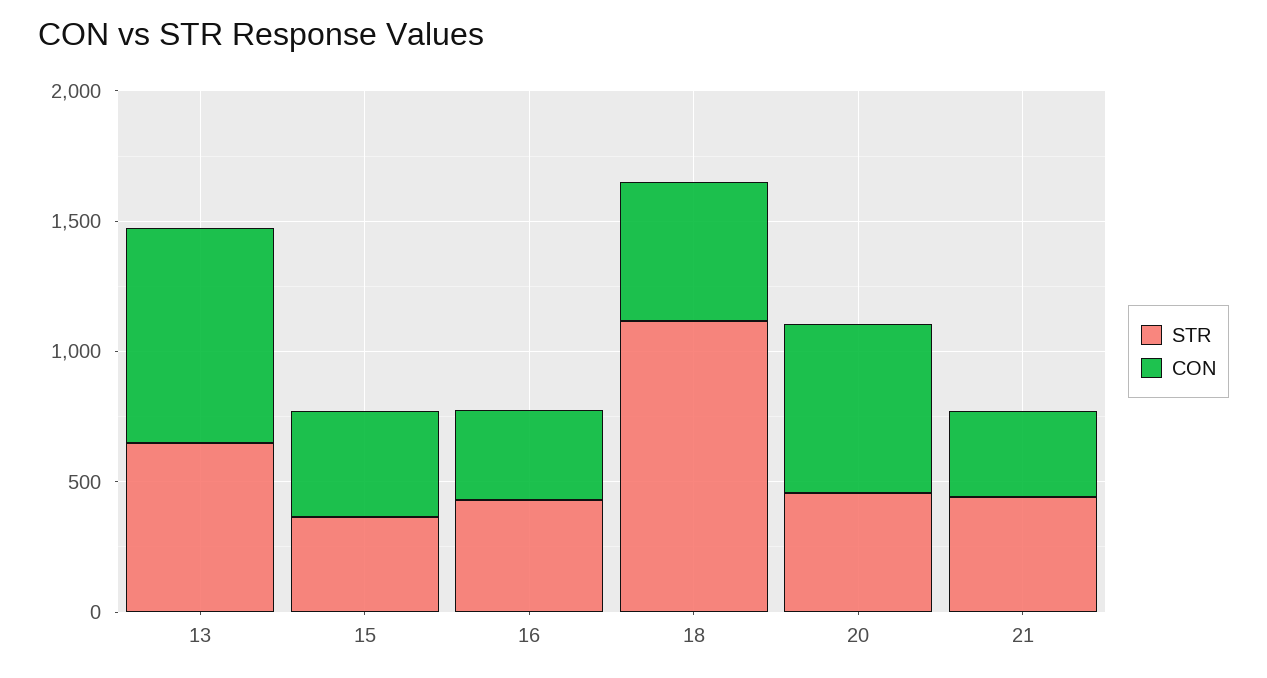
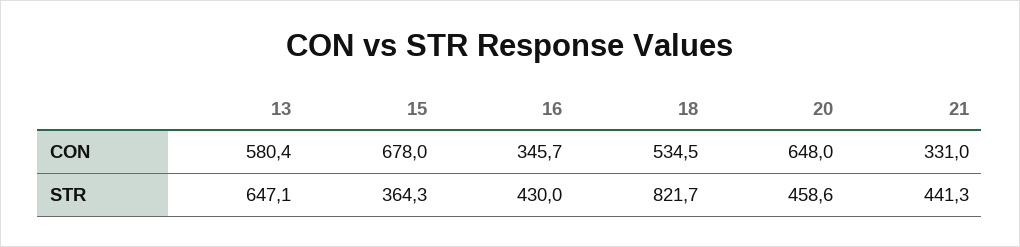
  {
    "STR": {
      "13": 647.1,
      "15": 364.3,
      "16": 430,
-     "18": 1100,
+     "18": 821.7,
      "20": 458.6,
      "21": 441.3
    },
    "CON": {
-     "13": 800,
+     "13": 580.4,
-     "15": 400,
+     "15": 678,
      "16": 345.7,
      "18": 534.5,
      "20": 648,
      "21": 331
    }
  }

